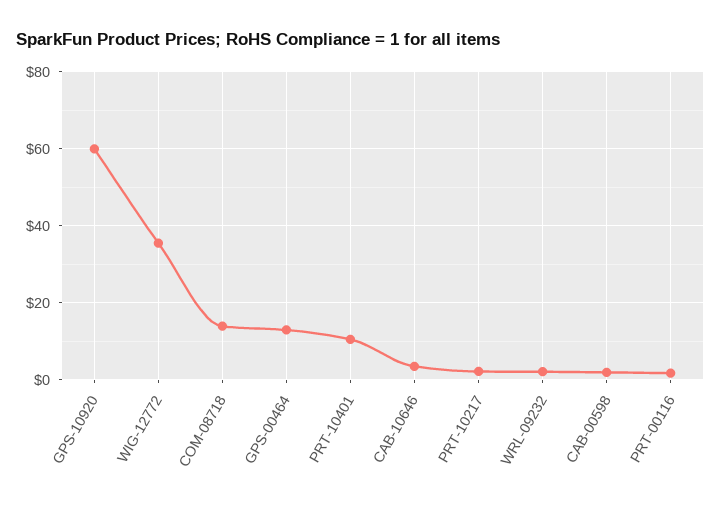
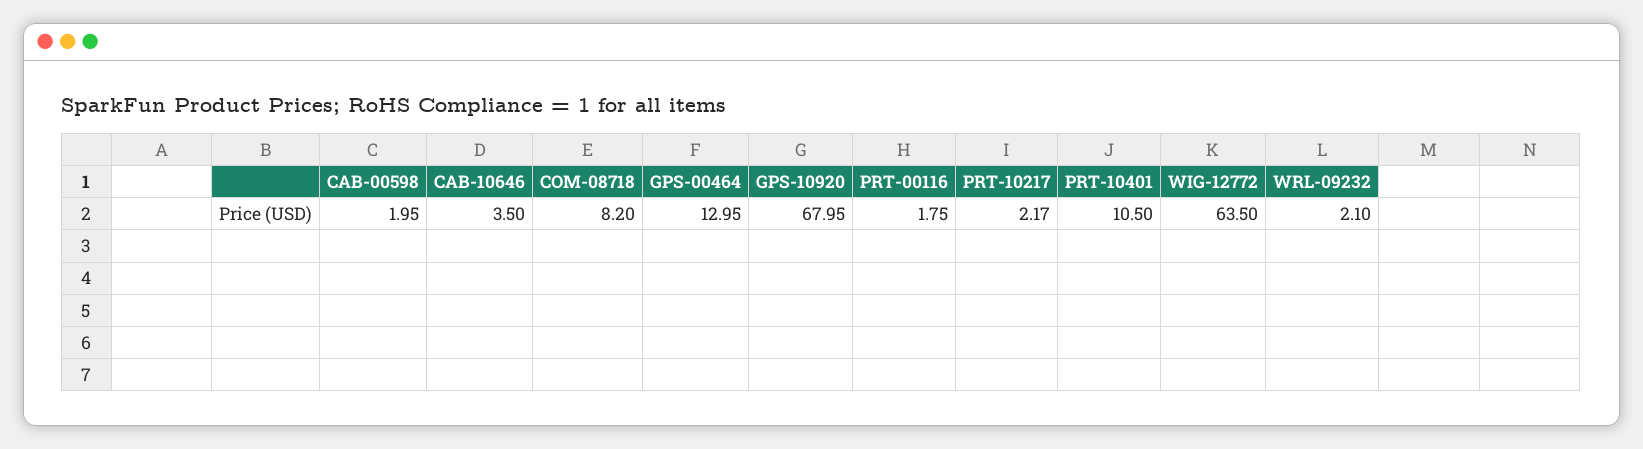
  {
-   "GPS-10920": 60,
+   "GPS-10920": 67.95,
-   "WIG-12772": 36,
+   "WIG-12772": 63.5,
-   "COM-08718": 14,
+   "COM-08718": 8.2,
    "GPS-00464": 12.95,
    "PRT-10401": 10.5,
    "CAB-10646": 3.5,
    "PRT-10217": 2.17,
    "WRL-09232": 2.1,
    "CAB-00598": 1.95,
    "PRT-00116": 1.75
  }

